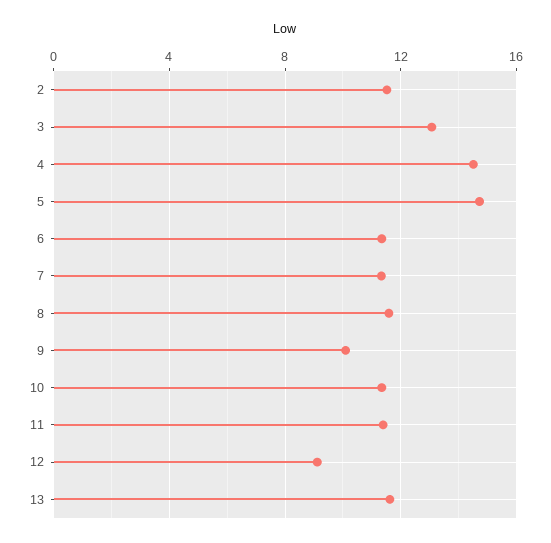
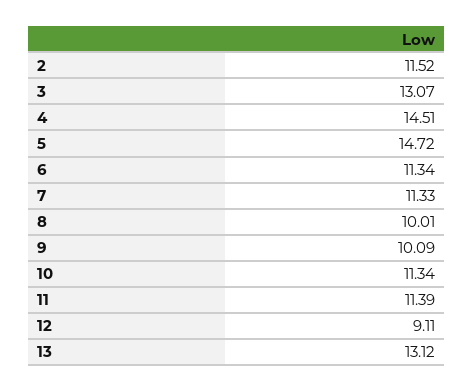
  {
    "2": 11.52,
    "3": 13.07,
    "4": 14.51,
    "5": 14.72,
    "6": 11.34,
    "7": 11.33,
-   "8": 11.5,
+   "8": 10.01,
    "9": 10.09,
    "10": 11.34,
    "11": 11.39,
    "12": 9.11,
-   "13": 11.5
+   "13": 13.12
  }

